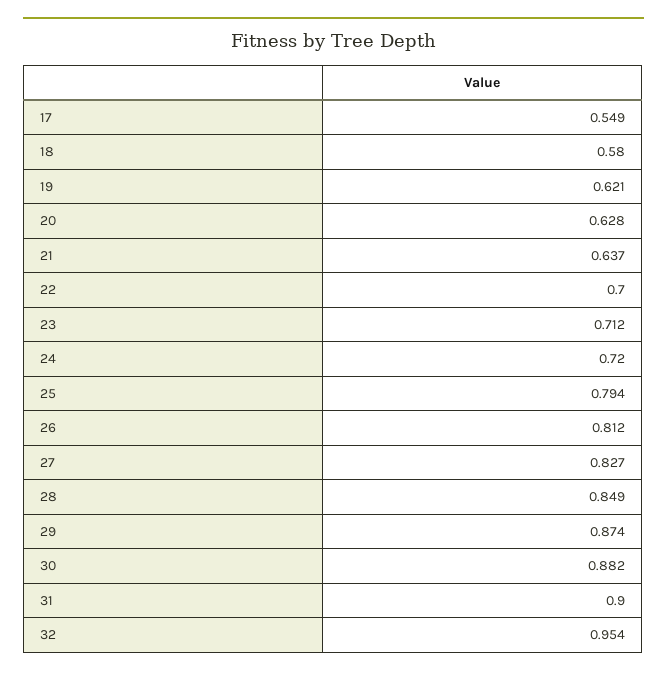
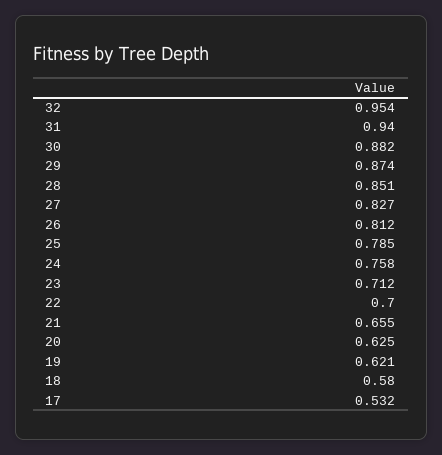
  {
-   "17": 0.549,
+   "17": 0.532,
    "18": 0.58,
    "19": 0.621,
-   "20": 0.628,
+   "20": 0.625,
-   "21": 0.637,
+   "21": 0.655,
    "22": 0.7,
    "23": 0.712,
-   "24": 0.72,
+   "24": 0.758,
-   "25": 0.794,
+   "25": 0.785,
    "26": 0.812,
    "27": 0.827,
-   "28": 0.849,
+   "28": 0.851,
    "29": 0.874,
    "30": 0.882,
-   "31": 0.9,
+   "31": 0.94,
    "32": 0.954
  }

